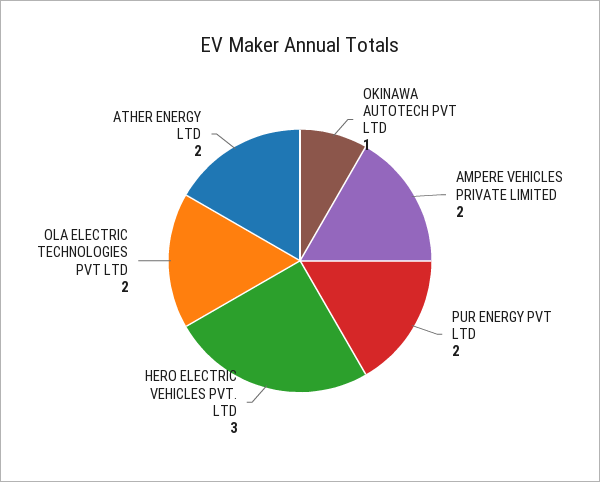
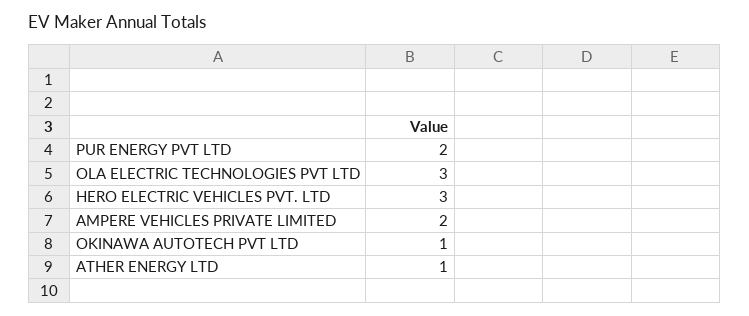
  {
    "OKINAWA AUTOTECH PVT LTD": 1,
    "AMPERE VEHICLES PRIVATE LIMITED": 2,
    "PUR ENERGY PVT LTD": 2,
    "HERO ELECTRIC VEHICLES PVT. LTD": 3,
-   "OLA ELECTRIC TECHNOLOGIES PVT LTD": 2,
+   "OLA ELECTRIC TECHNOLOGIES PVT LTD": 3,
-   "ATHER ENERGY LTD": 2
+   "ATHER ENERGY LTD": 1
  }

